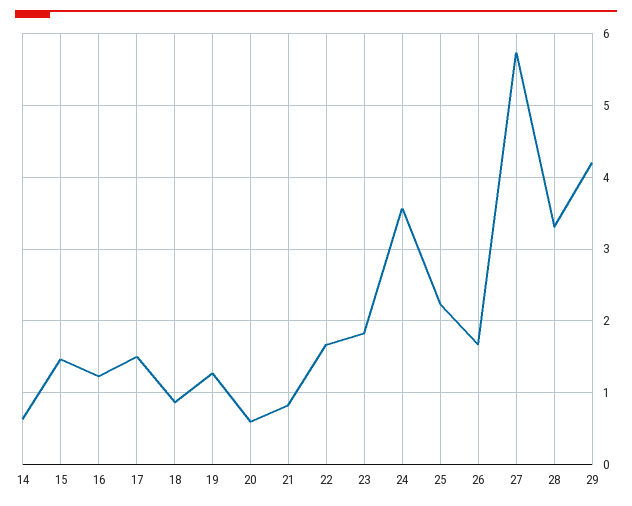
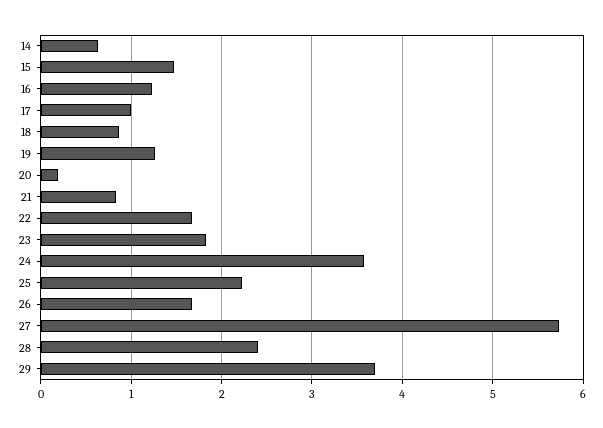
  {
    "14": 0.6,
    "15": 1.5,
    "16": 1.2,
-   "17": 1.5,
+   "17": 1,
    "18": 0.9,
    "19": 1.3,
-   "20": 0.6,
+   "20": 0.2,
    "21": 0.8,
    "22": 1.7,
    "23": 1.8,
    "24": 3.6,
    "25": 2.2,
    "26": 1.7,
    "27": 5.7,
-   "28": 3.3,
+   "28": 2.4,
-   "29": 4.2
+   "29": 3.7
  }

